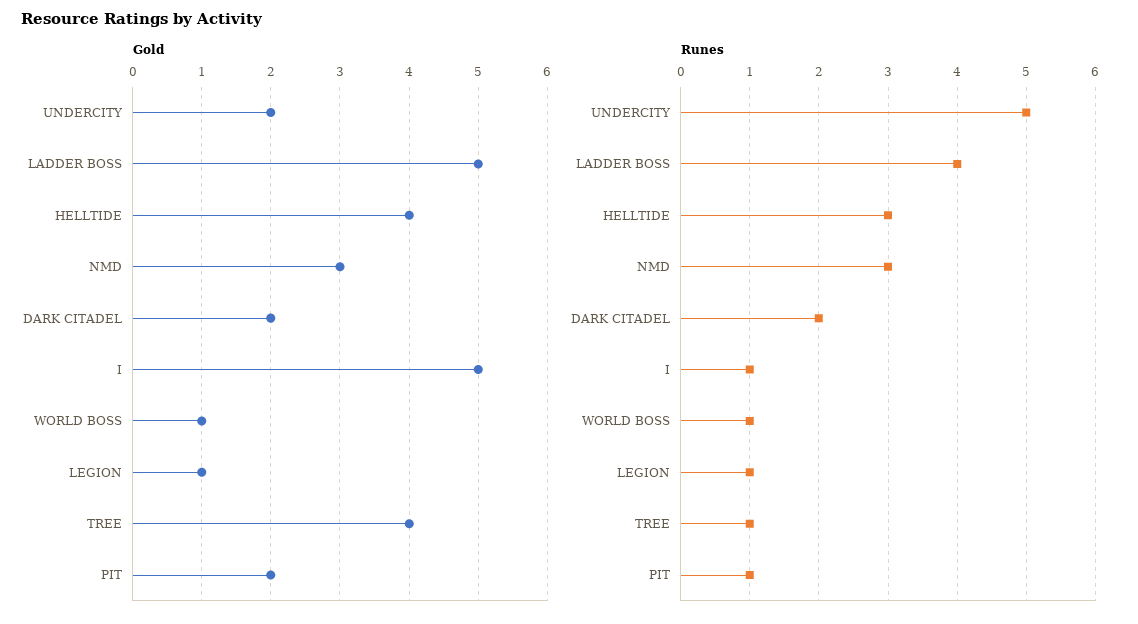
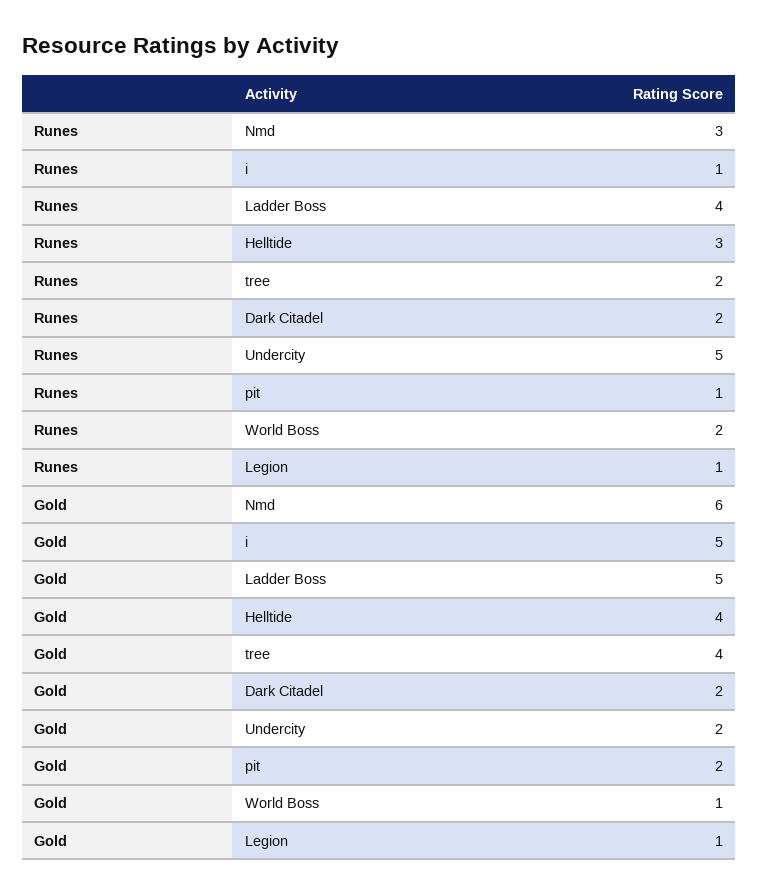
  {
    "Gold": {
      "UNDERCITY": 2,
      "LADDER BOSS": 5,
      "HELLTIDE": 4,
-     "NMD": 3,
+     "NMD": 6,
      "DARK CITADEL": 2,
      "I": 5,
      "WORLD BOSS": 1,
      "LEGION": 1,
      "TREE": 4,
      "PIT": 2
    },
    "Runes": {
      "UNDERCITY": 5,
      "LADDER BOSS": 4,
      "HELLTIDE": 3,
      "NMD": 3,
      "DARK CITADEL": 2,
      "I": 1,
-     "WORLD BOSS": 1,
+     "WORLD BOSS": 2,
      "LEGION": 1,
-     "TREE": 1,
+     "TREE": 2,
      "PIT": 1
    }
  }

